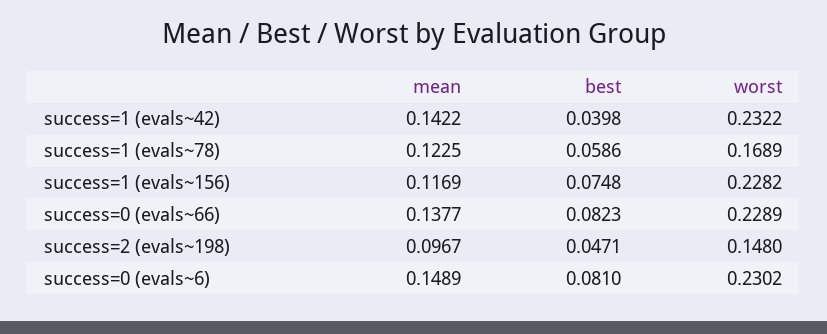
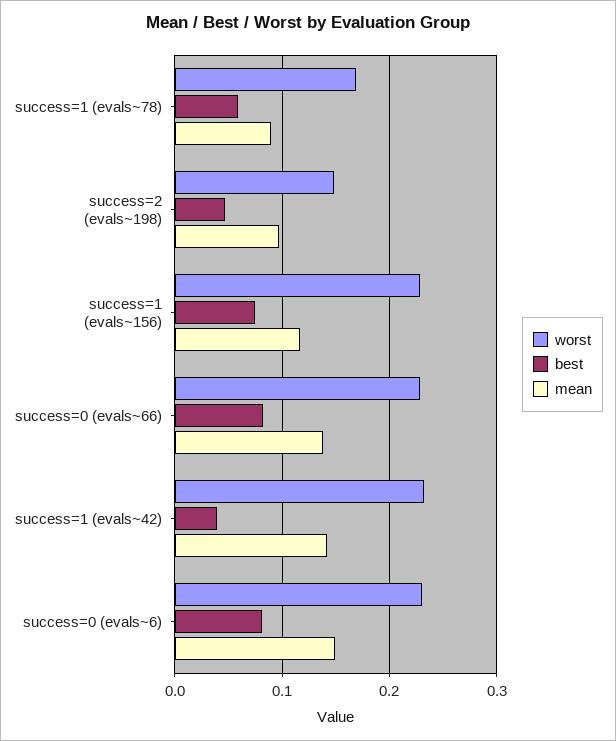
  {
    "mean": {
      "success=1 (evals~42)": 0.1422,
-     "success=1 (evals~78)": 0.1225,
+     "success=1 (evals~78)": 0.09,
      "success=1 (evals~156)": 0.1169,
      "success=0 (evals~66)": 0.1377,
      "success=2 (evals~198)": 0.0967,
      "success=0 (evals~6)": 0.1489
    },
    "best": {
      "success=1 (evals~42)": 0.0398,
      "success=1 (evals~78)": 0.0586,
      "success=1 (evals~156)": 0.0748,
      "success=0 (evals~66)": 0.0823,
      "success=2 (evals~198)": 0.0471,
      "success=0 (evals~6)": 0.081
    },
    "worst": {
      "success=1 (evals~42)": 0.2322,
      "success=1 (evals~78)": 0.1689,
      "success=1 (evals~156)": 0.2282,
      "success=0 (evals~66)": 0.2289,
      "success=2 (evals~198)": 0.148,
      "success=0 (evals~6)": 0.2302
    }
  }

